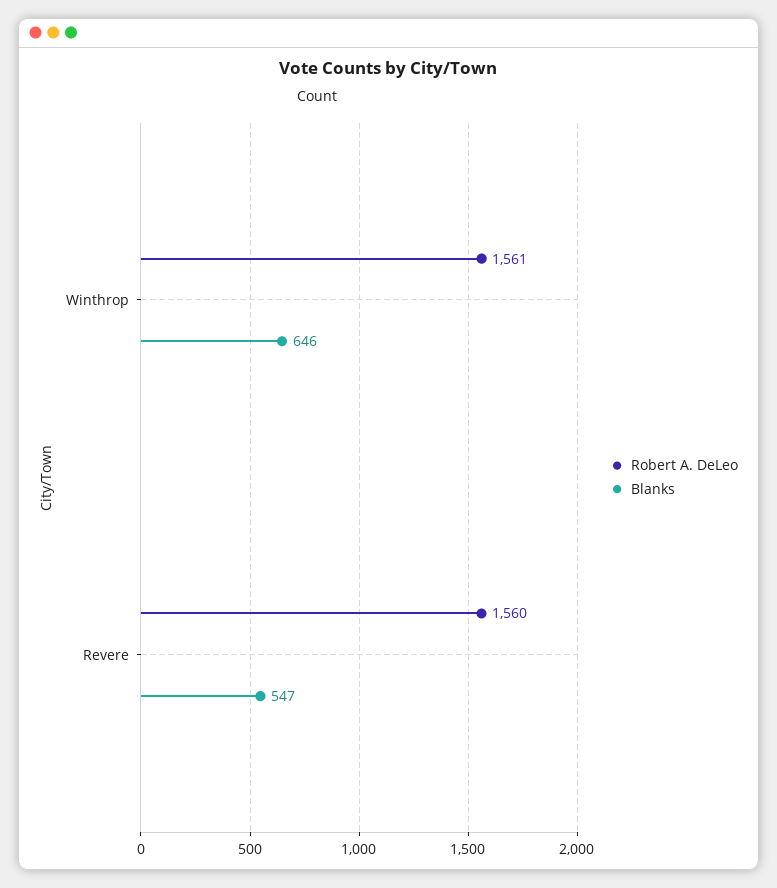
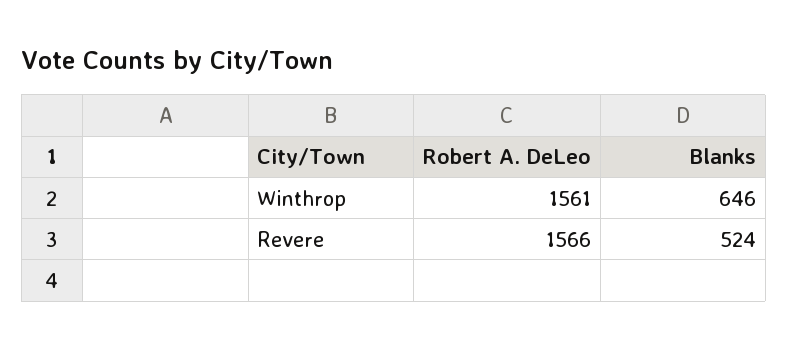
  {
    "Robert A. DeLeo": {
      "Winthrop": 1561,
-     "Revere": 1560
+     "Revere": 1566
    },
    "Blanks": {
      "Winthrop": 646,
-     "Revere": 547
+     "Revere": 524
    }
  }

